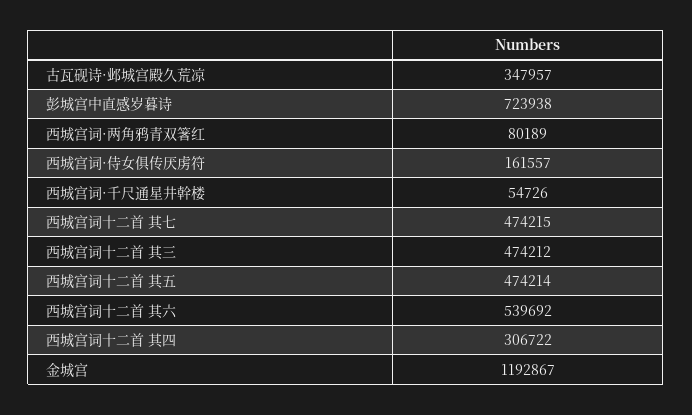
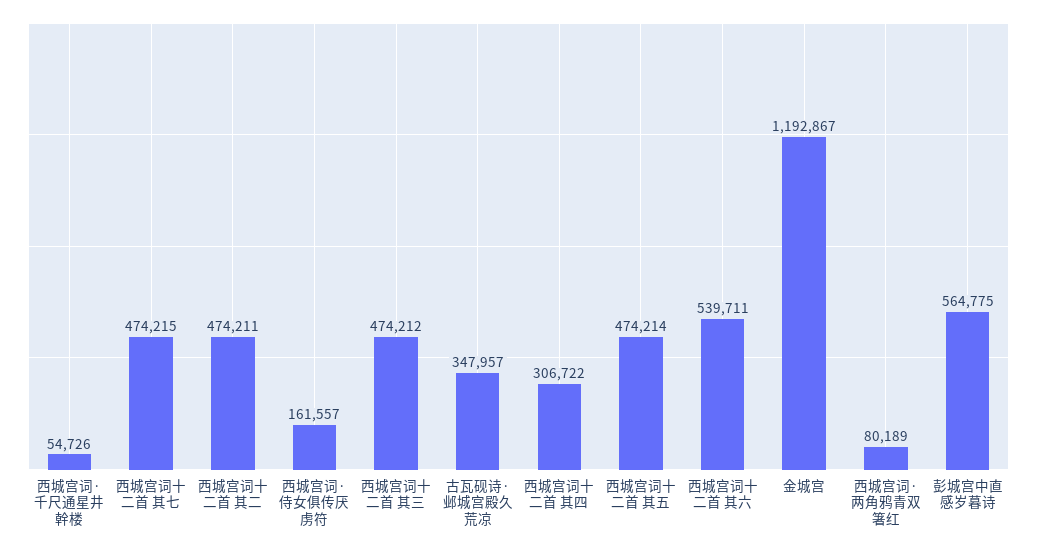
  {
    "古瓦砚诗·邺城宫殿久荒凉": 347957,
-   "彭城宫中直感岁暮诗": 723938,
+   "彭城宫中直感岁暮诗": 564775,
    "西城宫词·两角鸦青双箸红": 80189,
    "西城宫词·侍女俱传厌虏符": 161557,
    "西城宫词·千尺通星井幹楼": 54726,
    "西城宫词十二首 其七": 474215,
    "西城宫词十二首 其三": 474212,
    "西城宫词十二首 其五": 474214,
-   "西城宫词十二首 其六": 539692,
+   "西城宫词十二首 其六": 539711,
    "西城宫词十二首 其四": 306722,
-   "金城宫": 1192867
+   "金城宫": 1192867,
+   "西城宫词十二首 其二": 474211
  }

